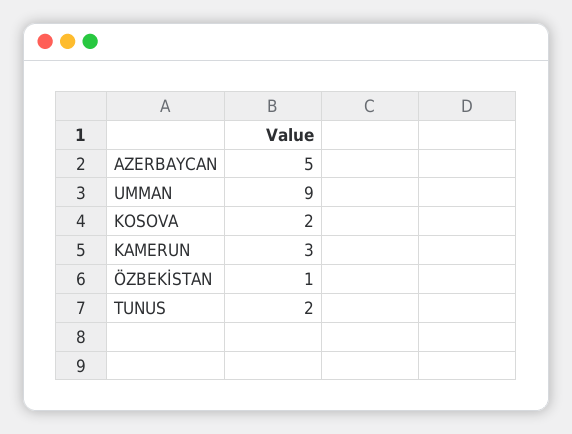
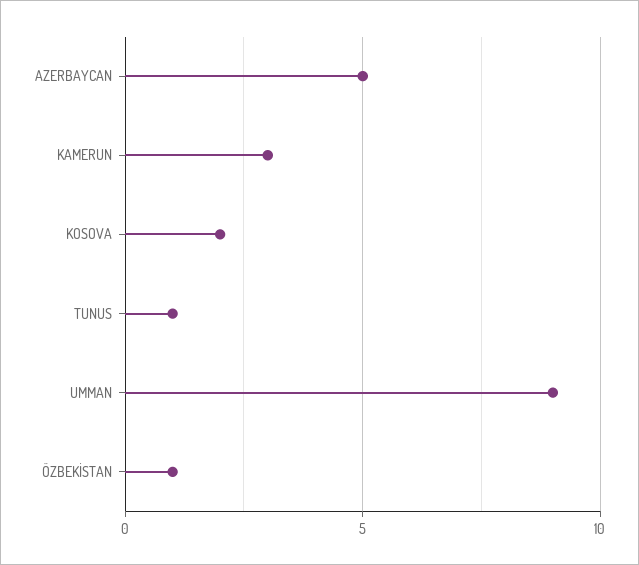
  {
    "AZERBAYCAN": 5,
    "UMMAN": 9,
    "KOSOVA": 2,
    "KAMERUN": 3,
    "ÖZBEKİSTAN": 1,
-   "TUNUS": 2
+   "TUNUS": 1
  }

